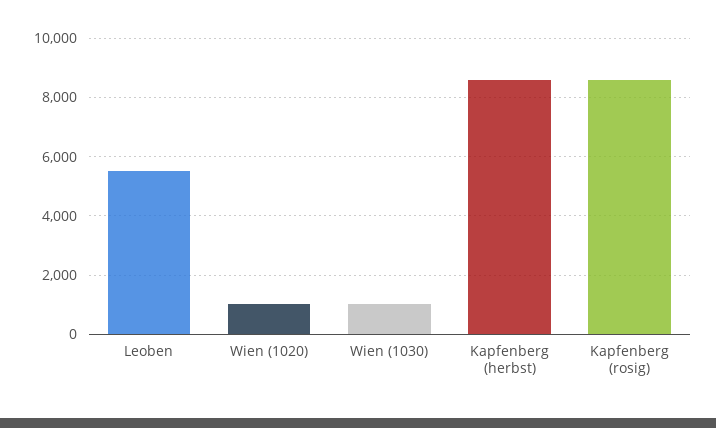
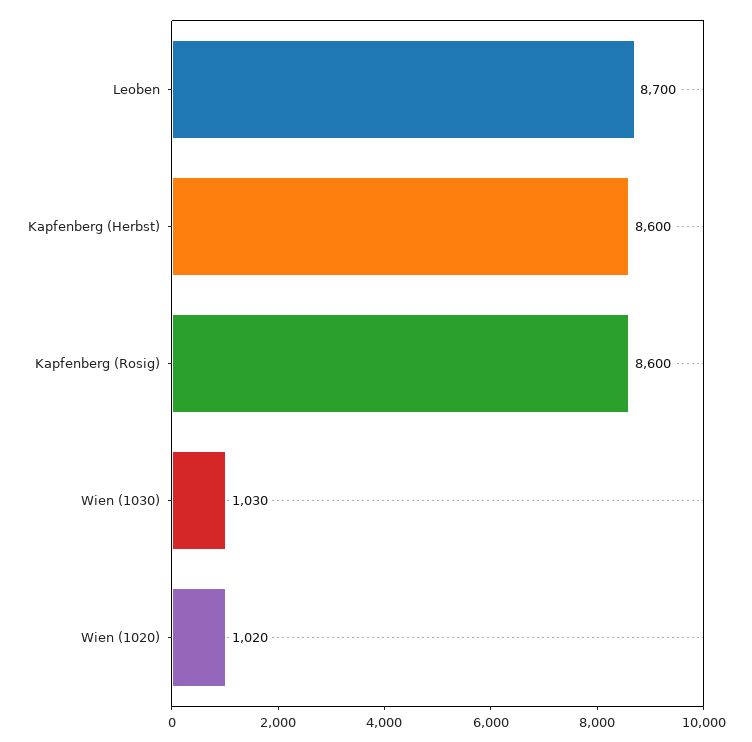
  {
-   "Leoben": 5500,
+   "Leoben": 8700,
    "Wien (1020)": 1020,
    "Wien (1030)": 1030,
    "Kapfenberg (herbst)": 8600,
    "Kapfenberg (rosig)": 8600
  }

